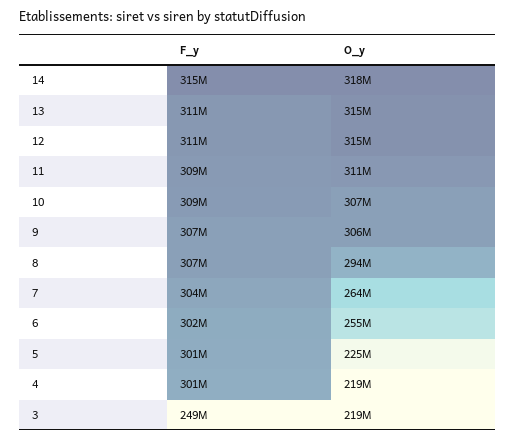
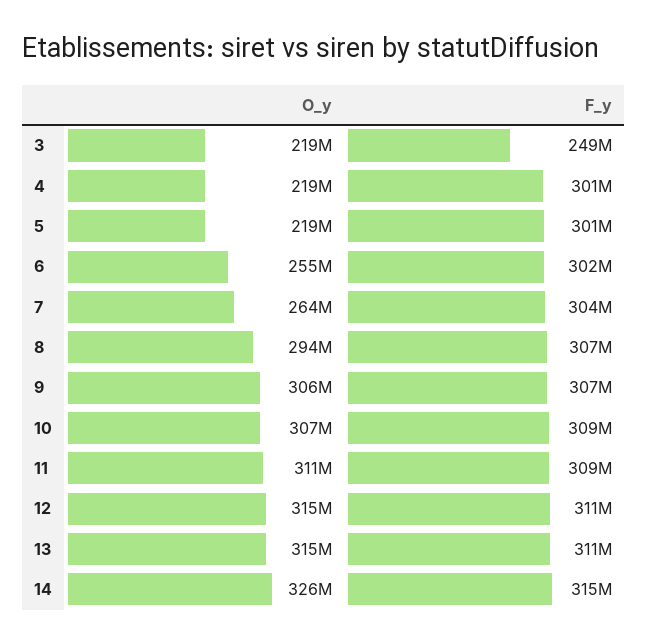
  {
    "F_y": {
      "14": 315000000,
      "13": 311000000,
      "12": 311000000,
      "11": 309000000,
      "10": 309000000,
      "9": 307000000,
      "8": 307000000,
      "7": 304000000,
      "6": 302000000,
      "5": 301000000,
      "4": 301000000,
      "3": 249000000
    },
    "O_y": {
-     "14": 318000000,
+     "14": 326000000,
      "13": 315000000,
      "12": 315000000,
      "11": 311000000,
      "10": 307000000,
      "9": 306000000,
      "8": 294000000,
      "7": 264000000,
      "6": 255000000,
-     "5": 225000000,
+     "5": 219000000,
      "4": 219000000,
      "3": 219000000
    }
  }

